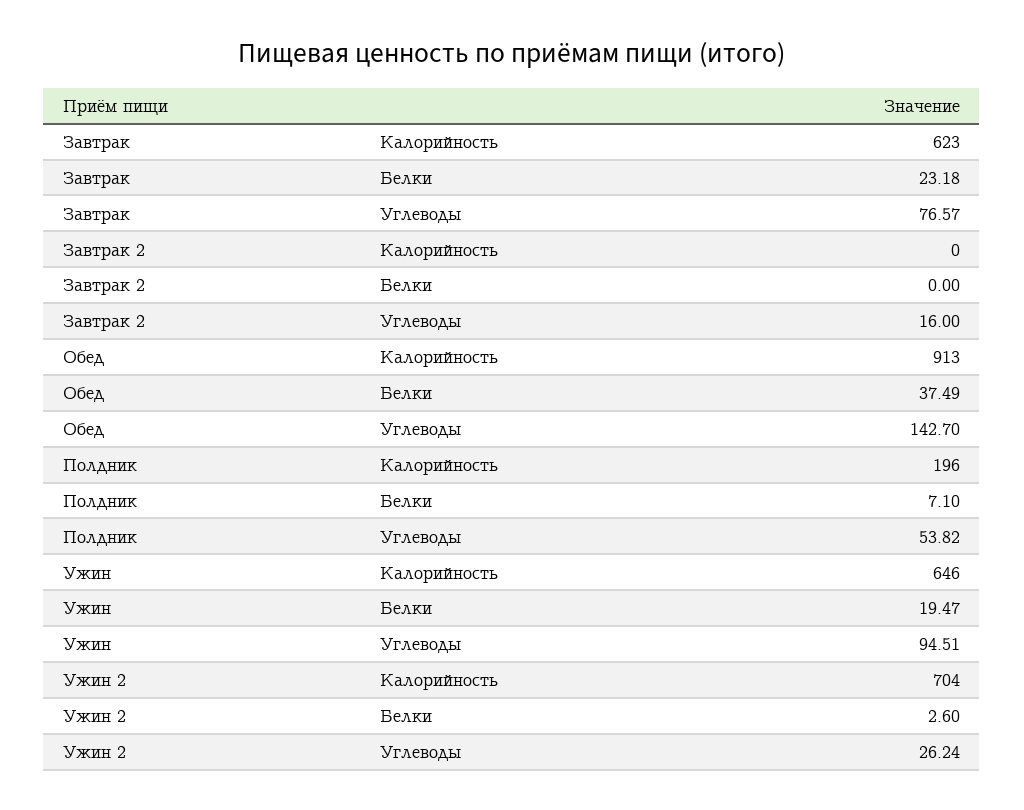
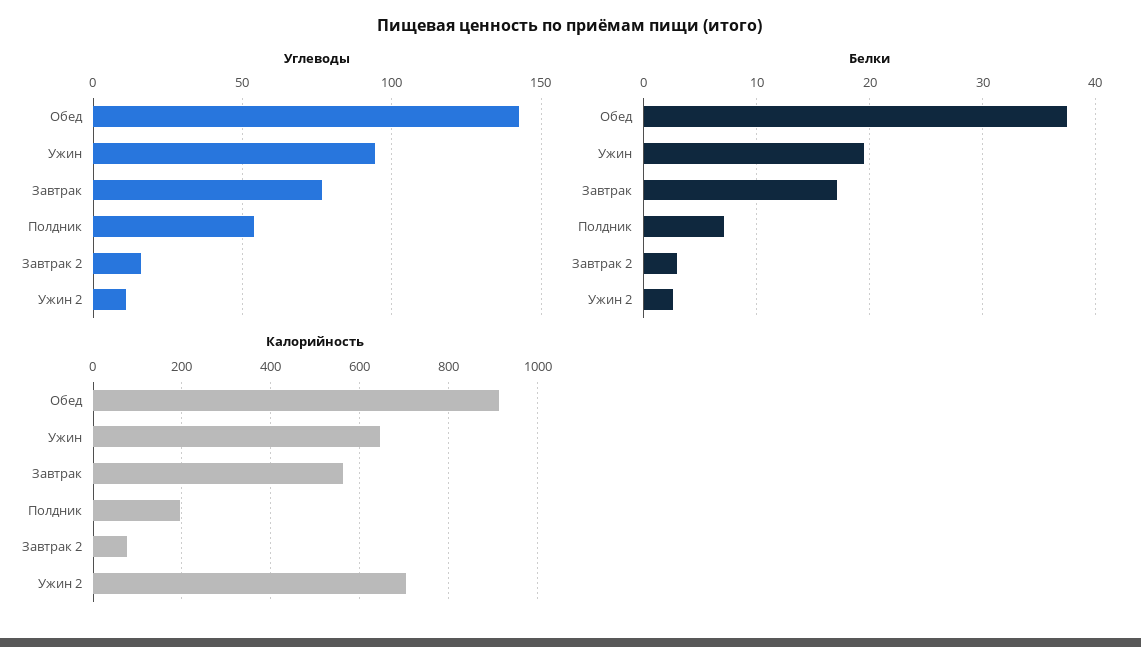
  {
    "Калорийность": {
-     "Завтрак": 623,
+     "Завтрак": 560,
-     "Завтрак 2": 0,
+     "Завтрак 2": 80,
      "Обед": 913,
      "Полдник": 196,
      "Ужин": 646,
      "Ужин 2": 704
    },
    "Белки": {
-     "Завтрак": 23.18,
+     "Завтрак": 17,
-     "Завтрак 2": 0,
+     "Завтрак 2": 3,
      "Обед": 37.49,
      "Полдник": 7.1,
      "Ужин": 19.47,
      "Ужин 2": 2.6
    },
    "Углеводы": {
      "Завтрак": 76.57,
      "Завтрак 2": 16,
      "Обед": 142.7,
      "Полдник": 53.82,
      "Ужин": 94.51,
-     "Ужин 2": 26.24
+     "Ужин 2": 10
    }
  }

